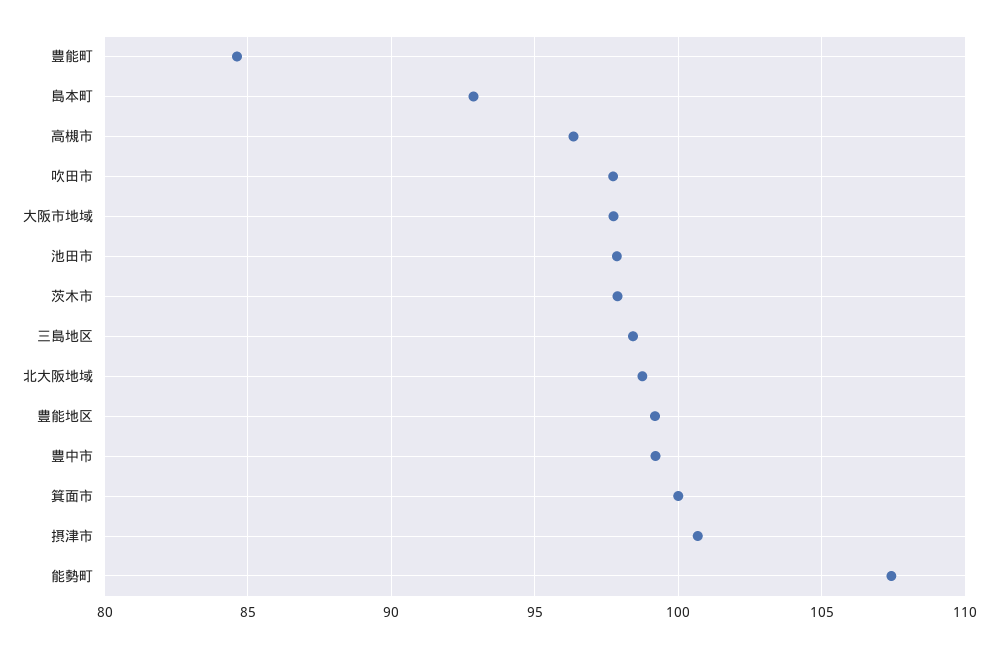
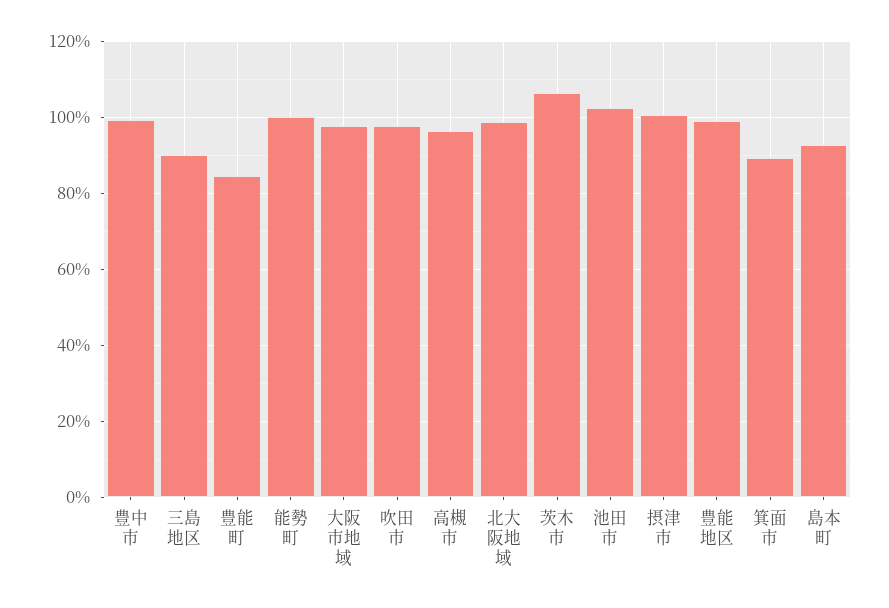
  {
    "豊能町": 84.5,
    "島本町": 93,
    "高槻市": 96.5,
    "吹田市": 97.5,
    "大阪市地域": 97.5,
-   "池田市": 98,
+   "池田市": 102,
-   "茨木市": 98,
+   "茨木市": 106,
-   "三島地区": 98.5,
+   "三島地区": 90,
    "北大阪地域": 99,
    "豊能地区": 99,
    "豊中市": 99,
-   "箕面市": 100,
+   "箕面市": 90,
    "摂津市": 100.5,
-   "能勢町": 107.5
+   "能勢町": 100
  }

